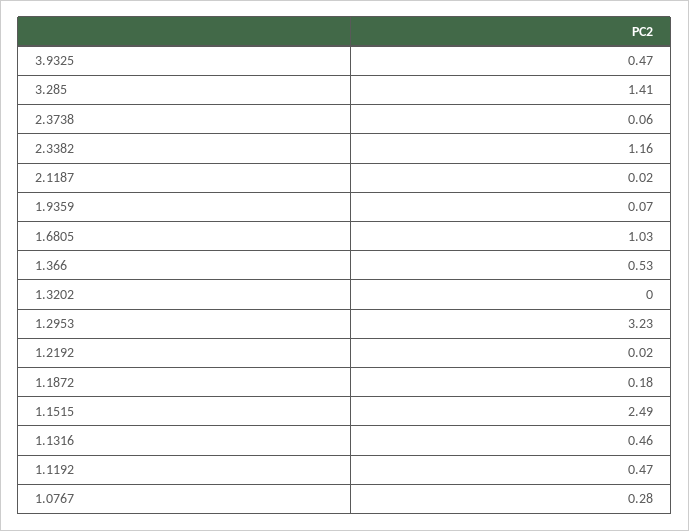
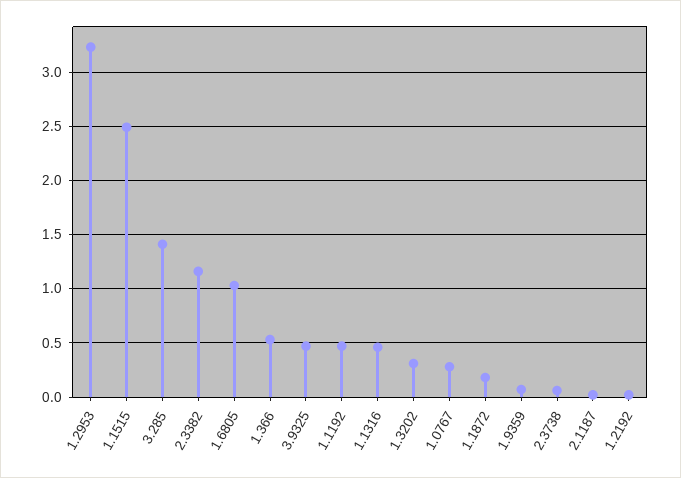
  {
    "3.9325": 0.47,
    "3.285": 1.41,
    "2.3738": 0.06,
    "2.3382": 1.16,
    "2.1187": 0.02,
    "1.9359": 0.07,
    "1.6805": 1.03,
    "1.366": 0.53,
-   "1.3202": 0,
+   "1.3202": 0.3,
    "1.2953": 3.23,
    "1.2192": 0.02,
    "1.1872": 0.18,
    "1.1515": 2.49,
    "1.1316": 0.46,
    "1.1192": 0.47,
    "1.0767": 0.28
  }

